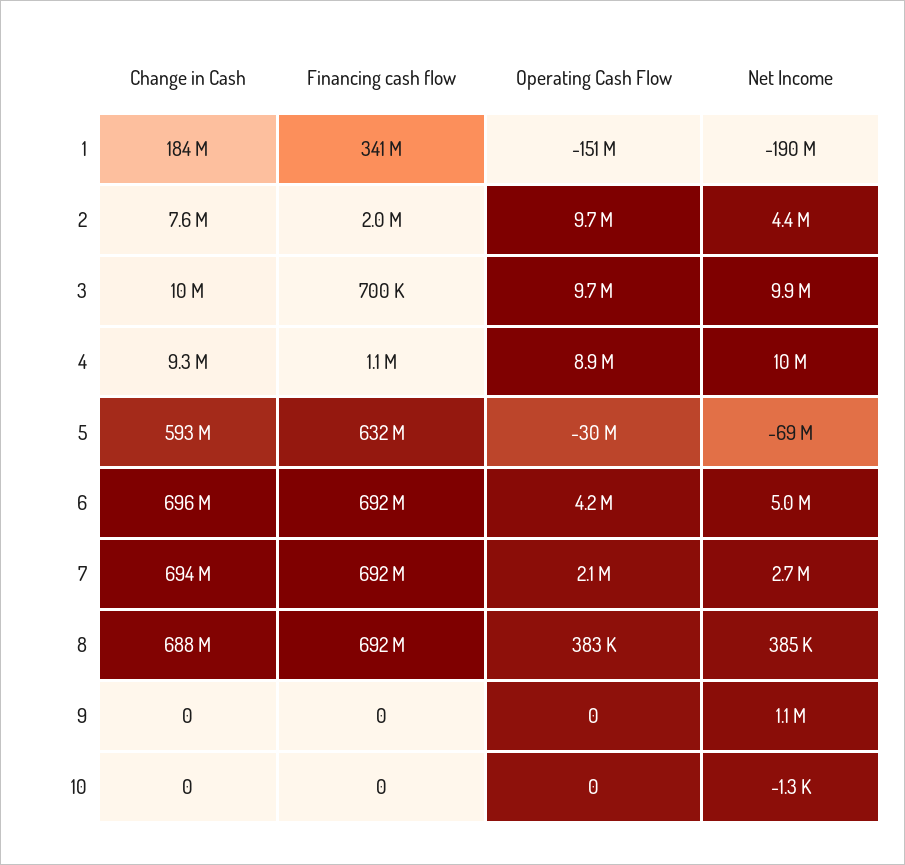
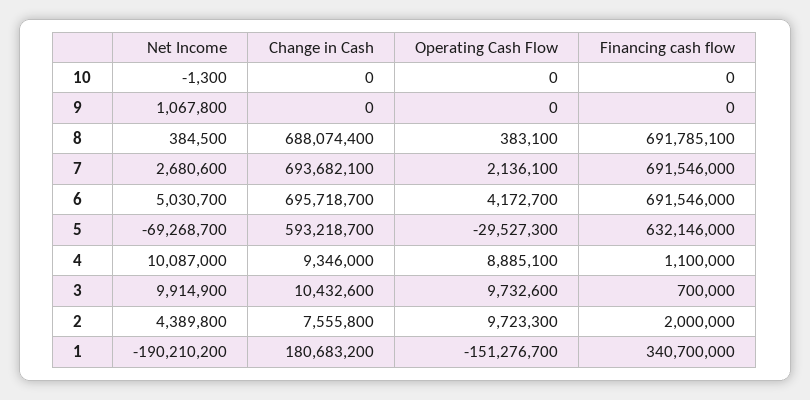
  {
    "Change in Cash": {
-     "1": 184000000,
+     "1": 180683200,
      "2": 7555800,
      "3": 10432600,
      "4": 9346000,
      "5": 593218700,
      "6": 695718700,
      "7": 693682100,
      "8": 688074400,
      "9": 0,
      "10": 0
    },
    "Financing cash flow": {
      "1": 340700000,
      "2": 2000000,
      "3": 700000,
      "4": 1100000,
      "5": 632146000,
      "6": 691546000,
      "7": 691546000,
      "8": 691785100,
      "9": 0,
      "10": 0
    },
    "Operating Cash Flow": {
      "1": -151276700,
      "2": 9723300,
      "3": 9732600,
      "4": 8885100,
      "5": -29527300,
      "6": 4172700,
      "7": 2136100,
      "8": 383100,
      "9": 0,
      "10": 0
    },
    "Net Income": {
      "1": -190210200,
      "2": 4389800,
      "3": 9914900,
      "4": 10087000,
      "5": -69268700,
      "6": 5030700,
      "7": 2680600,
      "8": 384500,
      "9": 1067800,
      "10": -1300
    }
  }

